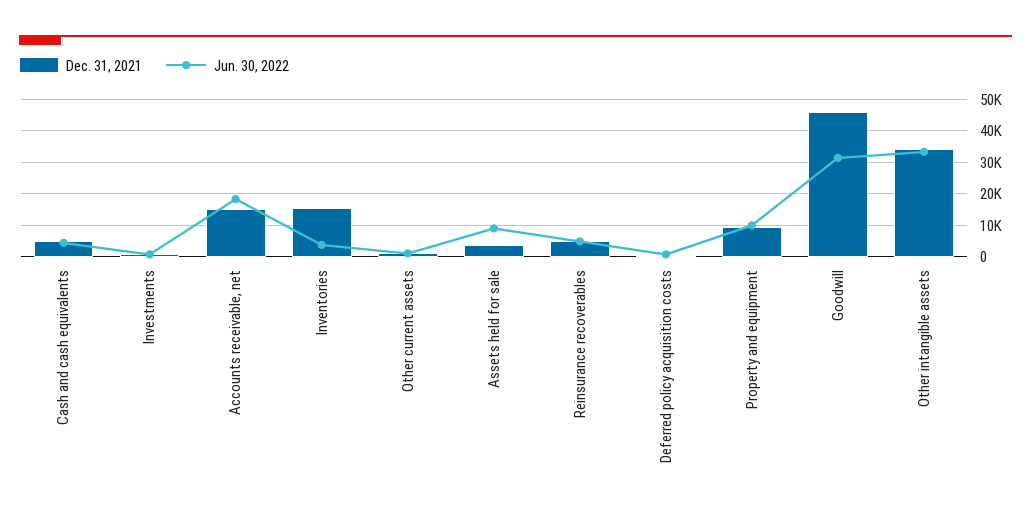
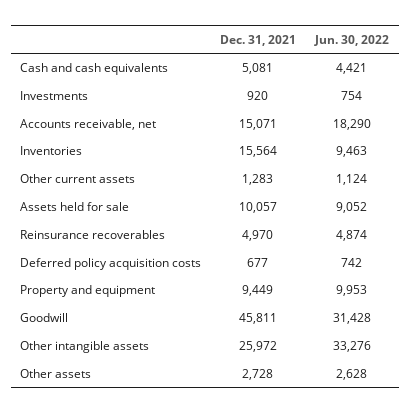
  {
    "Dec. 31, 2021": {
      "Cash and cash equivalents": 5081,
      "Investments": 920,
      "Accounts receivable, net": 15071,
      "Inventories": 15564,
      "Other current assets": 1283,
-     "Assets held for sale": 4000,
+     "Assets held for sale": 10057,
      "Reinsurance recoverables": 4970,
      "Deferred policy acquisition costs": 677,
      "Property and equipment": 9449,
      "Goodwill": 45811,
-     "Other intangible assets": 34000
+     "Other intangible assets": 25972,
+     "Other assets": 2728
    },
    "Jun. 30, 2022": {
      "Cash and cash equivalents": 4421,
      "Investments": 754,
      "Accounts receivable, net": 18290,
-     "Inventories": 4000,
+     "Inventories": 9463,
      "Other current assets": 1124,
      "Assets held for sale": 9052,
      "Reinsurance recoverables": 4874,
      "Deferred policy acquisition costs": 742,
      "Property and equipment": 9953,
      "Goodwill": 31428,
-     "Other intangible assets": 33276
+     "Other intangible assets": 33276,
+     "Other assets": 2628
    }
  }

